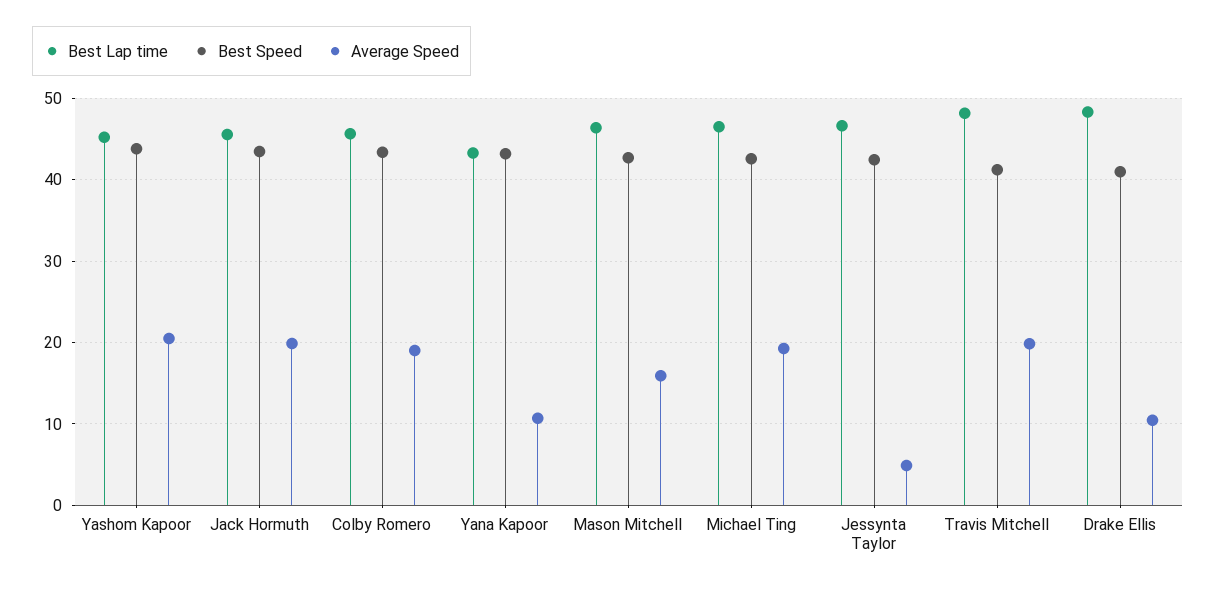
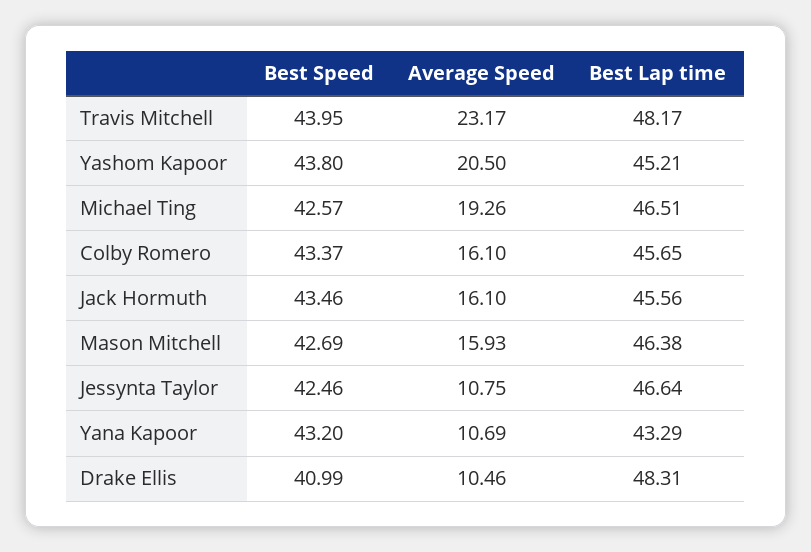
  {
    "Best Lap time": {
      "Yashom Kapoor": 45.21,
      "Jack Hormuth": 45.56,
      "Colby Romero": 45.65,
      "Yana Kapoor": 43.29,
      "Mason Mitchell": 46.38,
      "Michael Ting": 46.51,
      "Jessynta Taylor": 46.64,
      "Travis Mitchell": 48.17,
      "Drake Ellis": 48.31
    },
    "Best Speed": {
      "Yashom Kapoor": 43.8,
      "Jack Hormuth": 43.46,
      "Colby Romero": 43.37,
      "Yana Kapoor": 43.2,
      "Mason Mitchell": 42.69,
      "Michael Ting": 42.57,
      "Jessynta Taylor": 42.46,
-     "Travis Mitchell": 41,
+     "Travis Mitchell": 43.95,
      "Drake Ellis": 40.99
    },
    "Average Speed": {
      "Yashom Kapoor": 20.5,
-     "Jack Hormuth": 20,
+     "Jack Hormuth": 16.1,
-     "Colby Romero": 19,
+     "Colby Romero": 16.1,
      "Yana Kapoor": 10.69,
      "Mason Mitchell": 15.93,
      "Michael Ting": 19.26,
-     "Jessynta Taylor": 5,
+     "Jessynta Taylor": 10.75,
-     "Travis Mitchell": 20,
+     "Travis Mitchell": 23.17,
      "Drake Ellis": 10.46
    }
  }

